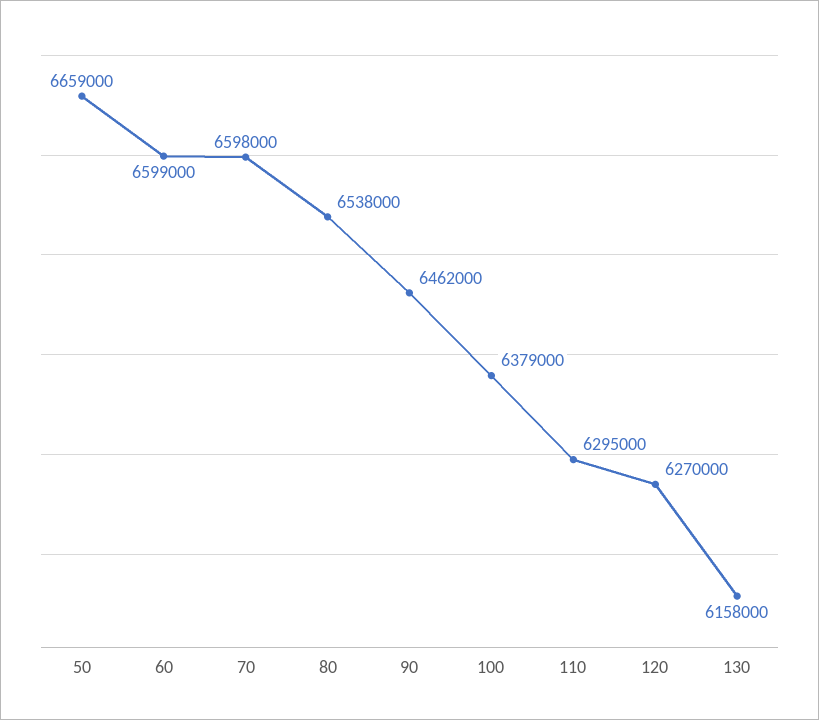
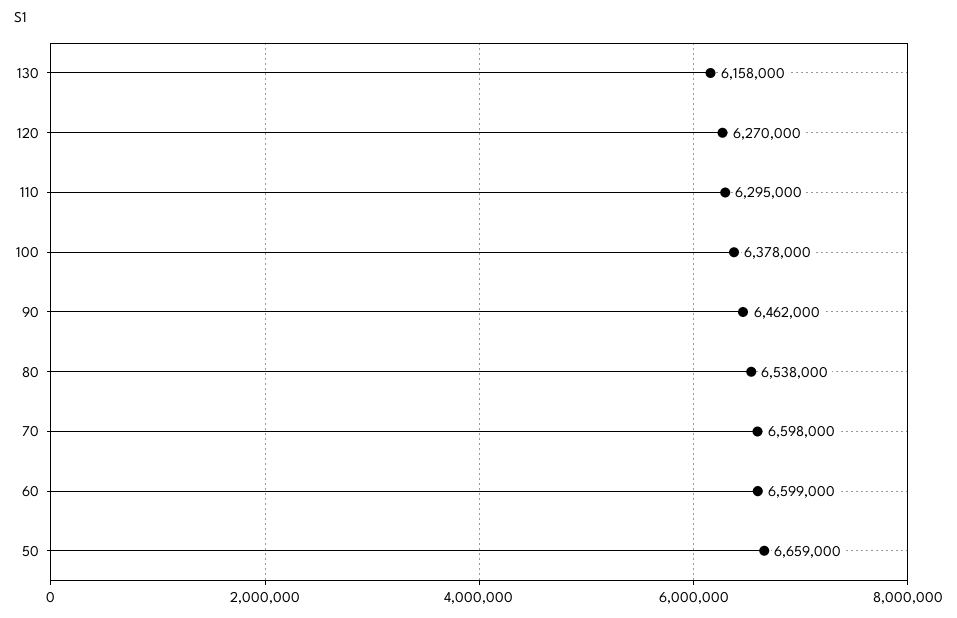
  {
    "50": 6659000,
    "60": 6599000,
    "70": 6598000,
    "80": 6538000,
    "90": 6462000,
-   "100": 6379000,
+   "100": 6378000,
    "110": 6295000,
    "120": 6270000,
    "130": 6158000
  }

